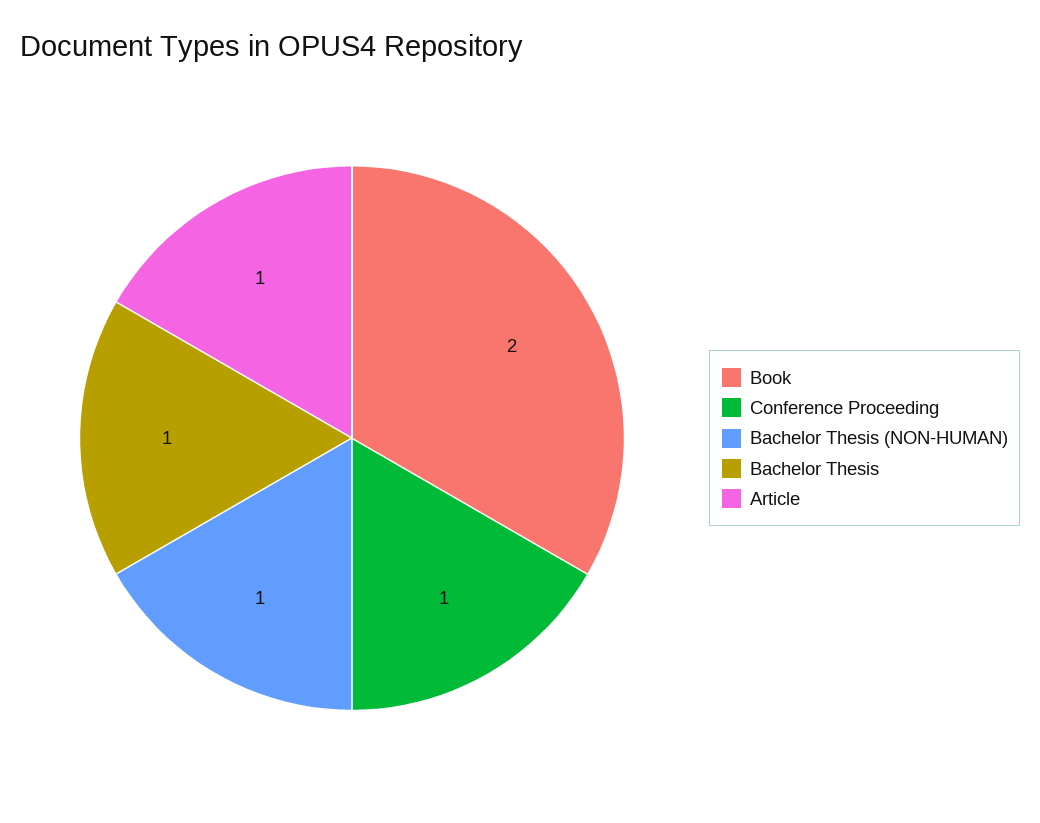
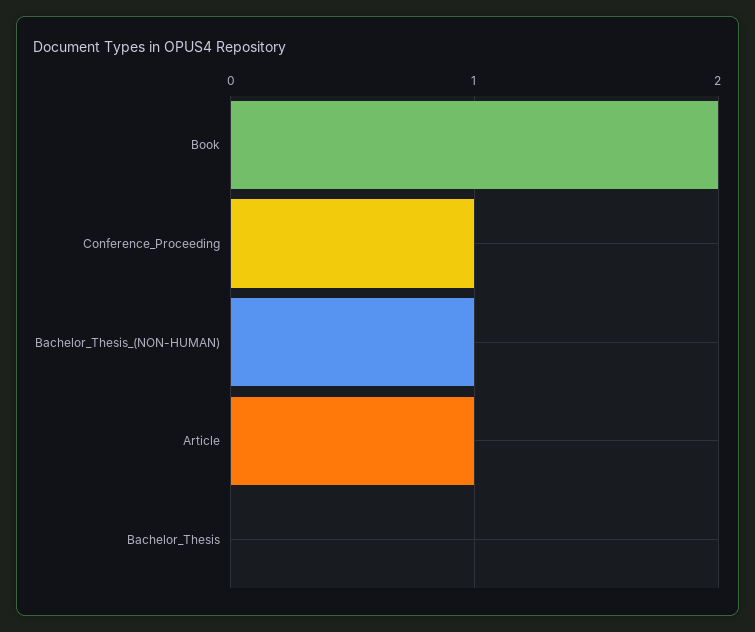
  {
    "Book": 2,
    "Conference Proceeding": 1,
    "Bachelor Thesis (NON-HUMAN)": 1,
-   "Bachelor Thesis": 1,
+   "Bachelor Thesis": 0,
    "Article": 1
  }

